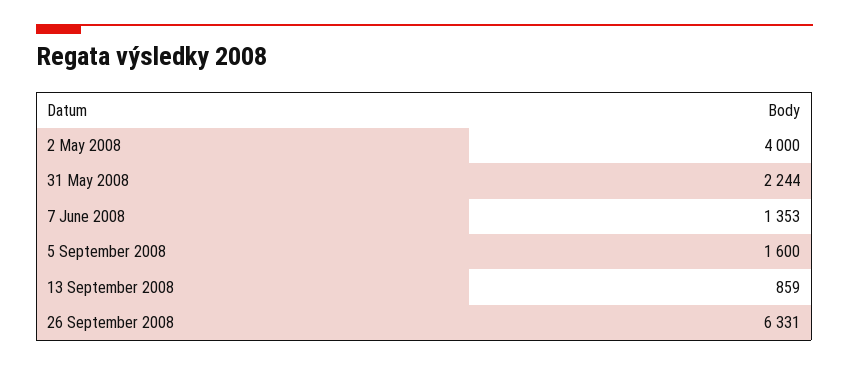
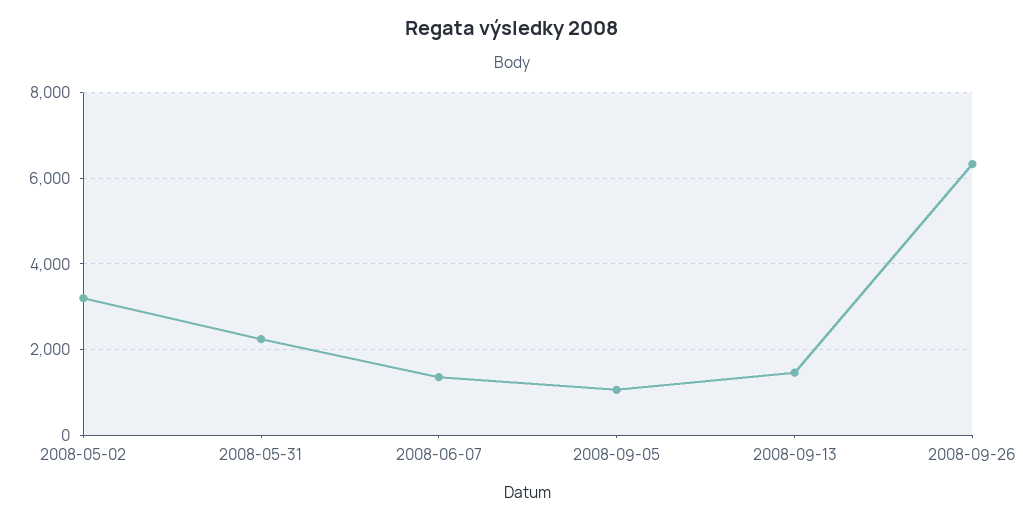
  {
-   "2 May 2008": 4000,
+   "2 May 2008": 3200,
    "31 May 2008": 2244,
    "7 June 2008": 1353,
-   "5 September 2008": 1600,
+   "5 September 2008": 1000,
-   "13 September 2008": 859,
+   "13 September 2008": 1400,
    "26 September 2008": 6331
  }

